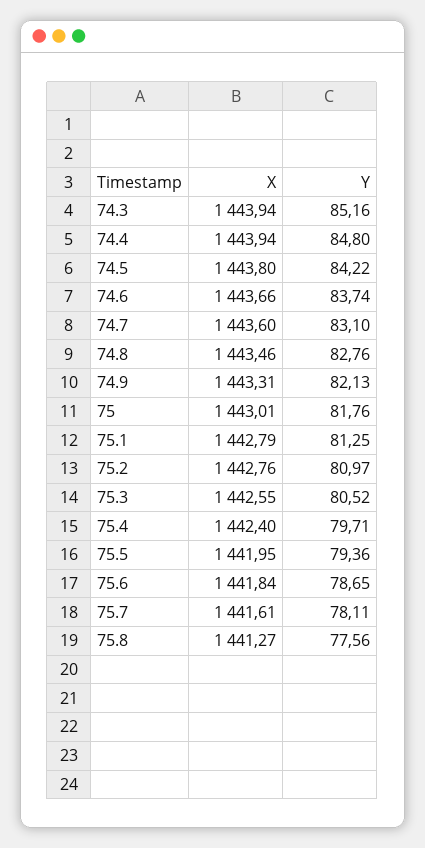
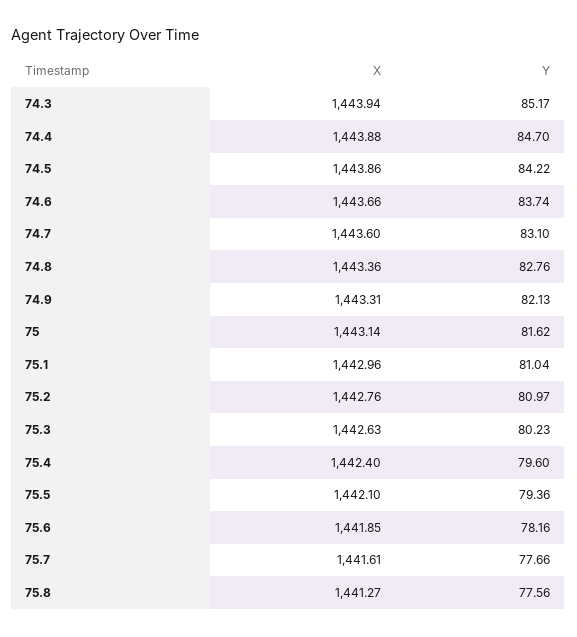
  {
    "X": {
      "74.3": 1443.94,
-     "74.4": 1443.94,
+     "74.4": 1443.88,
-     "74.5": 1443.8,
+     "74.5": 1443.86,
      "74.6": 1443.66,
      "74.7": 1443.6,
-     "74.8": 1443.46,
+     "74.8": 1443.36,
      "74.9": 1443.31,
-     "75": 1443.01,
+     "75": 1443.14,
-     "75.1": 1442.79,
+     "75.1": 1442.96,
      "75.2": 1442.76,
-     "75.3": 1442.55,
+     "75.3": 1442.63,
      "75.4": 1442.4,
-     "75.5": 1441.95,
+     "75.5": 1442.1,
-     "75.6": 1441.84,
+     "75.6": 1441.85,
      "75.7": 1441.61,
      "75.8": 1441.27
    },
    "Y": {
-     "74.3": 85.16,
+     "74.3": 85.17,
-     "74.4": 84.8,
+     "74.4": 84.7,
      "74.5": 84.22,
      "74.6": 83.74,
      "74.7": 83.1,
      "74.8": 82.76,
      "74.9": 82.13,
-     "75": 81.76,
+     "75": 81.62,
-     "75.1": 81.25,
+     "75.1": 81.04,
      "75.2": 80.97,
-     "75.3": 80.52,
+     "75.3": 80.23,
-     "75.4": 79.71,
+     "75.4": 79.6,
      "75.5": 79.36,
-     "75.6": 78.65,
+     "75.6": 78.16,
-     "75.7": 78.11,
+     "75.7": 77.66,
      "75.8": 77.56
    }
  }

